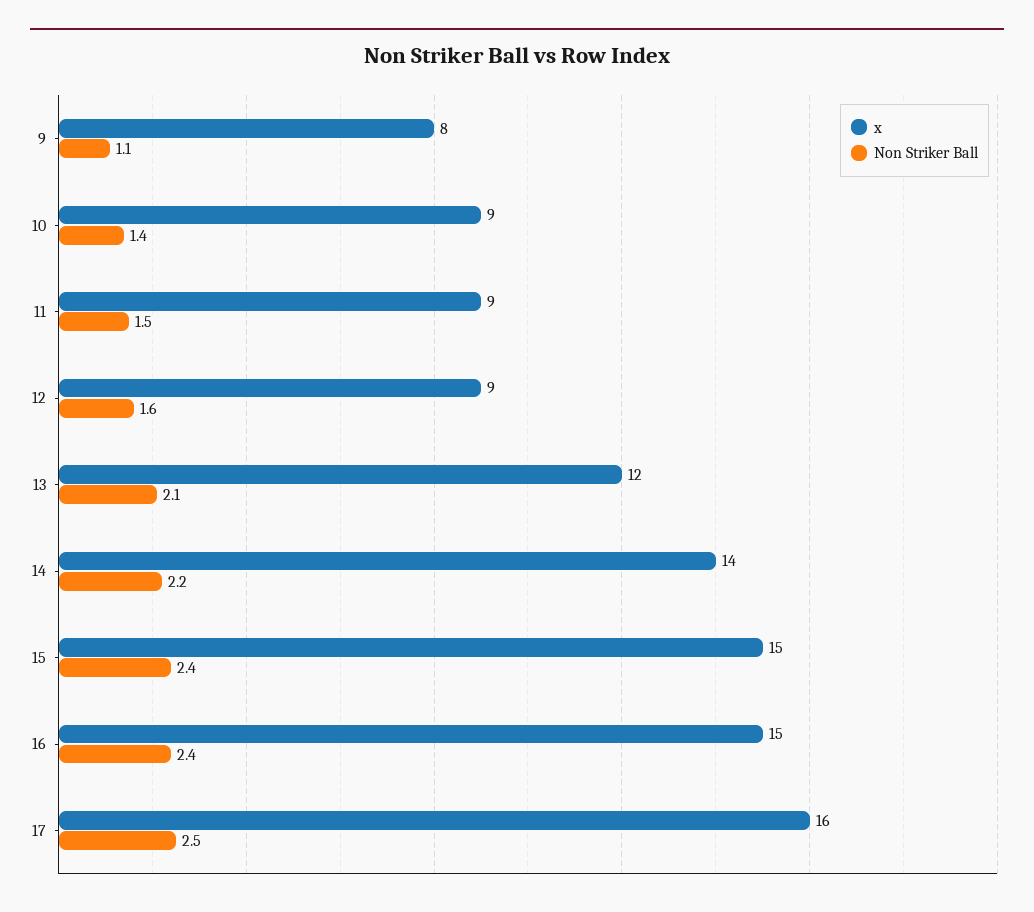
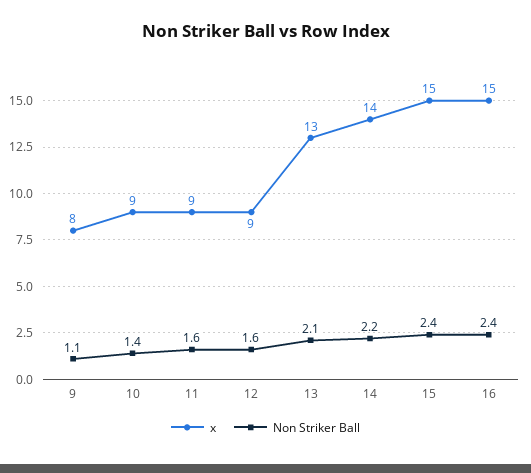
  {
    "x": {
      "9": 8,
      "10": 9,
      "11": 9,
      "12": 9,
-     "13": 12,
+     "13": 13,
      "14": 14,
      "15": 15,
-     "16": 15,
+     "16": 15
-     "17": 16
    },
    "Non Striker Ball": {
      "9": 1.1,
      "10": 1.4,
-     "11": 1.5,
+     "11": 1.6,
      "12": 1.6,
      "13": 2.1,
      "14": 2.2,
      "15": 2.4,
-     "16": 2.4,
+     "16": 2.4
-     "17": 2.5
    }
  }

